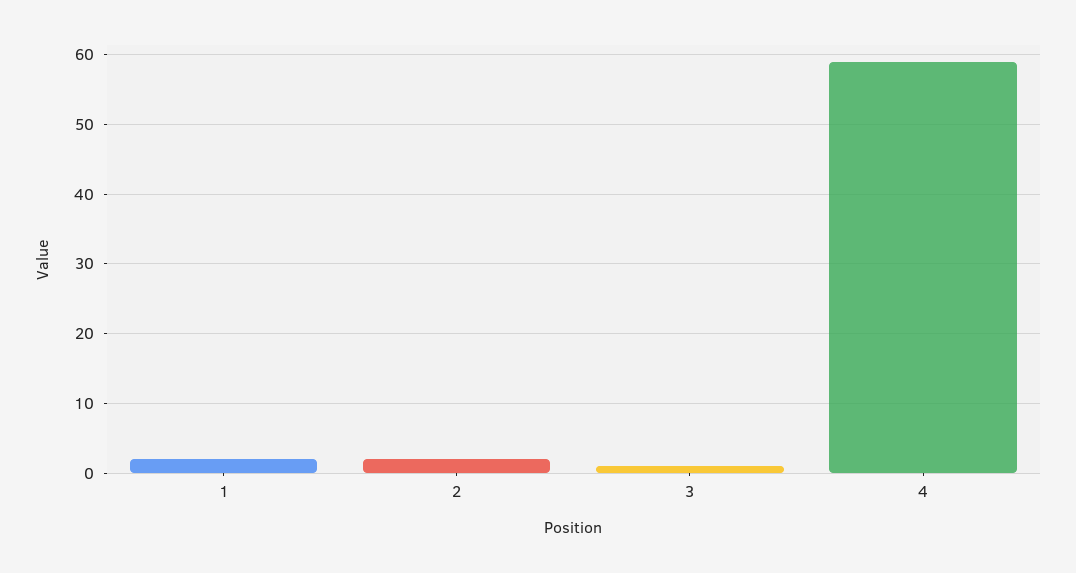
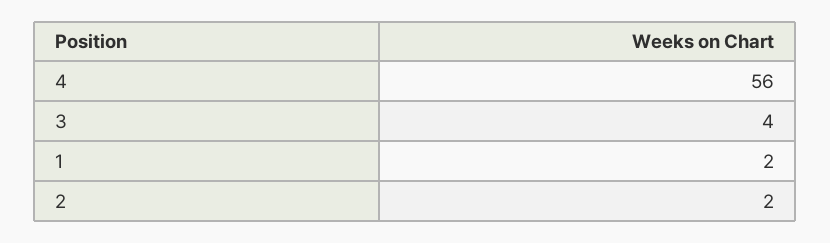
  {
    "1": 2,
    "2": 2,
-   "3": 1,
+   "3": 4,
-   "4": 59
+   "4": 56
  }

